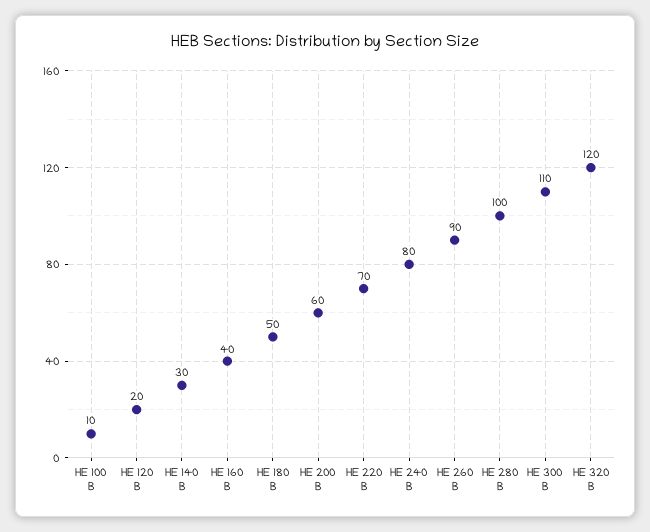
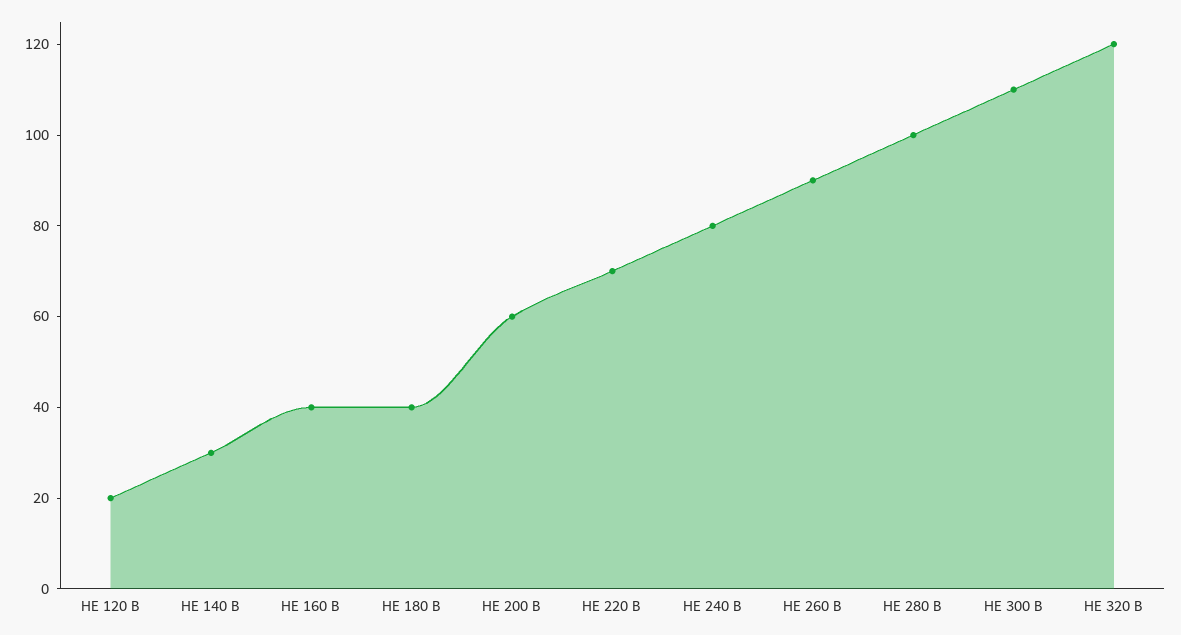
  {
-   "HE 100 B": 10,
    "HE 120 B": 20,
    "HE 140 B": 30,
    "HE 160 B": 40,
-   "HE 180 B": 50,
+   "HE 180 B": 40,
    "HE 200 B": 60,
    "HE 220 B": 70,
    "HE 240 B": 80,
    "HE 260 B": 90,
    "HE 280 B": 100,
    "HE 300 B": 110,
    "HE 320 B": 120
  }

